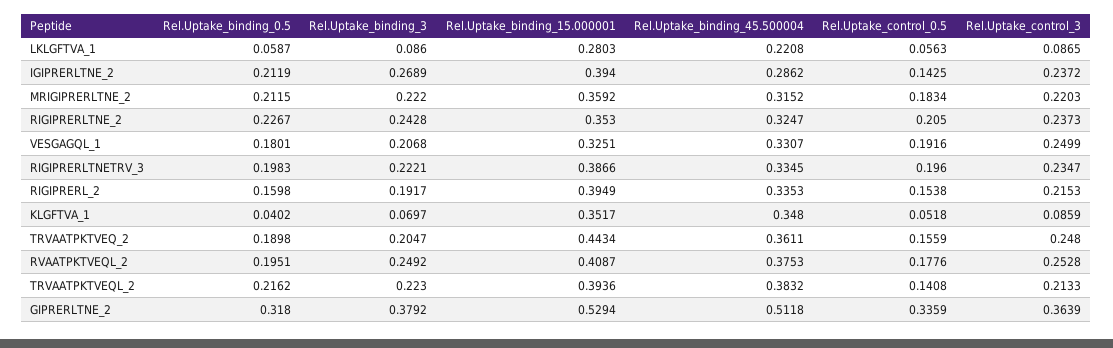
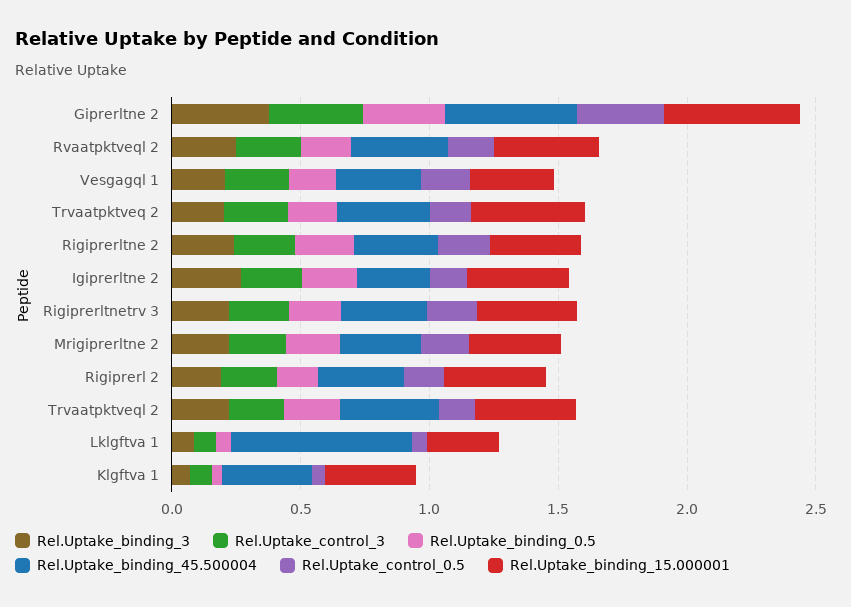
  {
    "Rel.Uptake_binding_0.5": {
      "LKLGFTVA_1": 0.0587,
      "IGIPRERLTNE_2": 0.2119,
      "MRIGIPRERLTNE_2": 0.2115,
      "RIGIPRERLTNE_2": 0.2267,
      "VESGAGQL_1": 0.1801,
      "RIGIPRERLTNETRV_3": 0.1983,
      "RIGIPRERL_2": 0.1598,
      "KLGFTVA_1": 0.0402,
      "TRVAATPKTVEQ_2": 0.1898,
      "RVAATPKTVEQL_2": 0.1951,
      "TRVAATPKTVEQL_2": 0.2162,
      "GIPRERLTNE_2": 0.318
    },
    "Rel.Uptake_binding_3": {
      "LKLGFTVA_1": 0.086,
      "IGIPRERLTNE_2": 0.2689,
      "MRIGIPRERLTNE_2": 0.222,
      "RIGIPRERLTNE_2": 0.2428,
      "VESGAGQL_1": 0.2068,
      "RIGIPRERLTNETRV_3": 0.2221,
      "RIGIPRERL_2": 0.1917,
      "KLGFTVA_1": 0.0697,
      "TRVAATPKTVEQ_2": 0.2047,
      "RVAATPKTVEQL_2": 0.2492,
      "TRVAATPKTVEQL_2": 0.223,
      "GIPRERLTNE_2": 0.3792
    },
    "Rel.Uptake_binding_15.000001": {
      "LKLGFTVA_1": 0.2803,
      "IGIPRERLTNE_2": 0.394,
      "MRIGIPRERLTNE_2": 0.3592,
      "RIGIPRERLTNE_2": 0.353,
      "VESGAGQL_1": 0.3251,
      "RIGIPRERLTNETRV_3": 0.3866,
      "RIGIPRERL_2": 0.3949,
      "KLGFTVA_1": 0.3517,
      "TRVAATPKTVEQ_2": 0.4434,
      "RVAATPKTVEQL_2": 0.4087,
      "TRVAATPKTVEQL_2": 0.3936,
      "GIPRERLTNE_2": 0.5294
    },
    "Rel.Uptake_binding_45.500004": {
-     "LKLGFTVA_1": 0.2208,
+     "LKLGFTVA_1": 0.7,
      "IGIPRERLTNE_2": 0.2862,
      "MRIGIPRERLTNE_2": 0.3152,
      "RIGIPRERLTNE_2": 0.3247,
      "VESGAGQL_1": 0.3307,
      "RIGIPRERLTNETRV_3": 0.3345,
      "RIGIPRERL_2": 0.3353,
      "KLGFTVA_1": 0.348,
      "TRVAATPKTVEQ_2": 0.3611,
      "RVAATPKTVEQL_2": 0.3753,
      "TRVAATPKTVEQL_2": 0.3832,
      "GIPRERLTNE_2": 0.5118
    },
    "Rel.Uptake_control_0.5": {
      "LKLGFTVA_1": 0.0563,
      "IGIPRERLTNE_2": 0.1425,
      "MRIGIPRERLTNE_2": 0.1834,
      "RIGIPRERLTNE_2": 0.205,
      "VESGAGQL_1": 0.1916,
      "RIGIPRERLTNETRV_3": 0.196,
      "RIGIPRERL_2": 0.1538,
      "KLGFTVA_1": 0.0518,
      "TRVAATPKTVEQ_2": 0.1559,
      "RVAATPKTVEQL_2": 0.1776,
      "TRVAATPKTVEQL_2": 0.1408,
      "GIPRERLTNE_2": 0.3359
    },
    "Rel.Uptake_control_3": {
      "LKLGFTVA_1": 0.0865,
      "IGIPRERLTNE_2": 0.2372,
      "MRIGIPRERLTNE_2": 0.2203,
      "RIGIPRERLTNE_2": 0.2373,
      "VESGAGQL_1": 0.2499,
      "RIGIPRERLTNETRV_3": 0.2347,
      "RIGIPRERL_2": 0.2153,
      "KLGFTVA_1": 0.0859,
      "TRVAATPKTVEQ_2": 0.248,
      "RVAATPKTVEQL_2": 0.2528,
      "TRVAATPKTVEQL_2": 0.2133,
      "GIPRERLTNE_2": 0.3639
    }
  }

